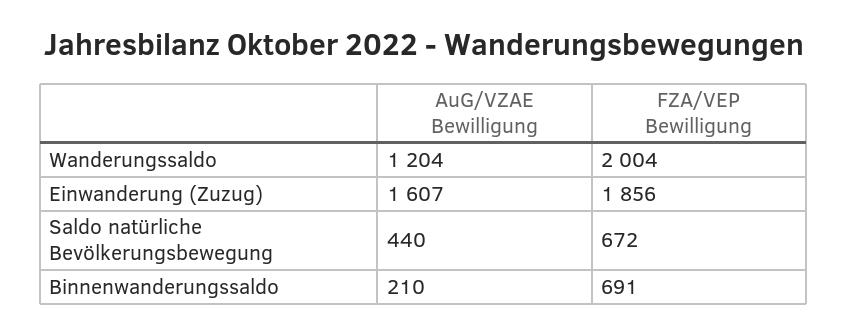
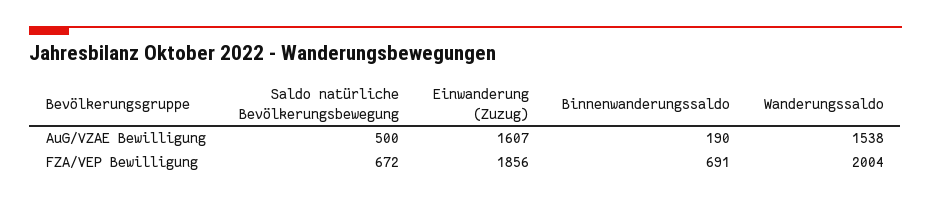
  {
    "AuG/VZAE Bewilligung": {
-     "Wanderungssaldo": 1204,
+     "Wanderungssaldo": 1538,
      "Einwanderung (Zuzug)": 1607,
-     "Saldo natürliche Bevölkerungsbewegung": 440,
+     "Saldo natürliche Bevölkerungsbewegung": 500,
-     "Binnenwanderungssaldo": 210
+     "Binnenwanderungssaldo": 190
    },
    "FZA/VEP Bewilligung": {
      "Wanderungssaldo": 2004,
      "Einwanderung (Zuzug)": 1856,
      "Saldo natürliche Bevölkerungsbewegung": 672,
      "Binnenwanderungssaldo": 691
    }
  }

